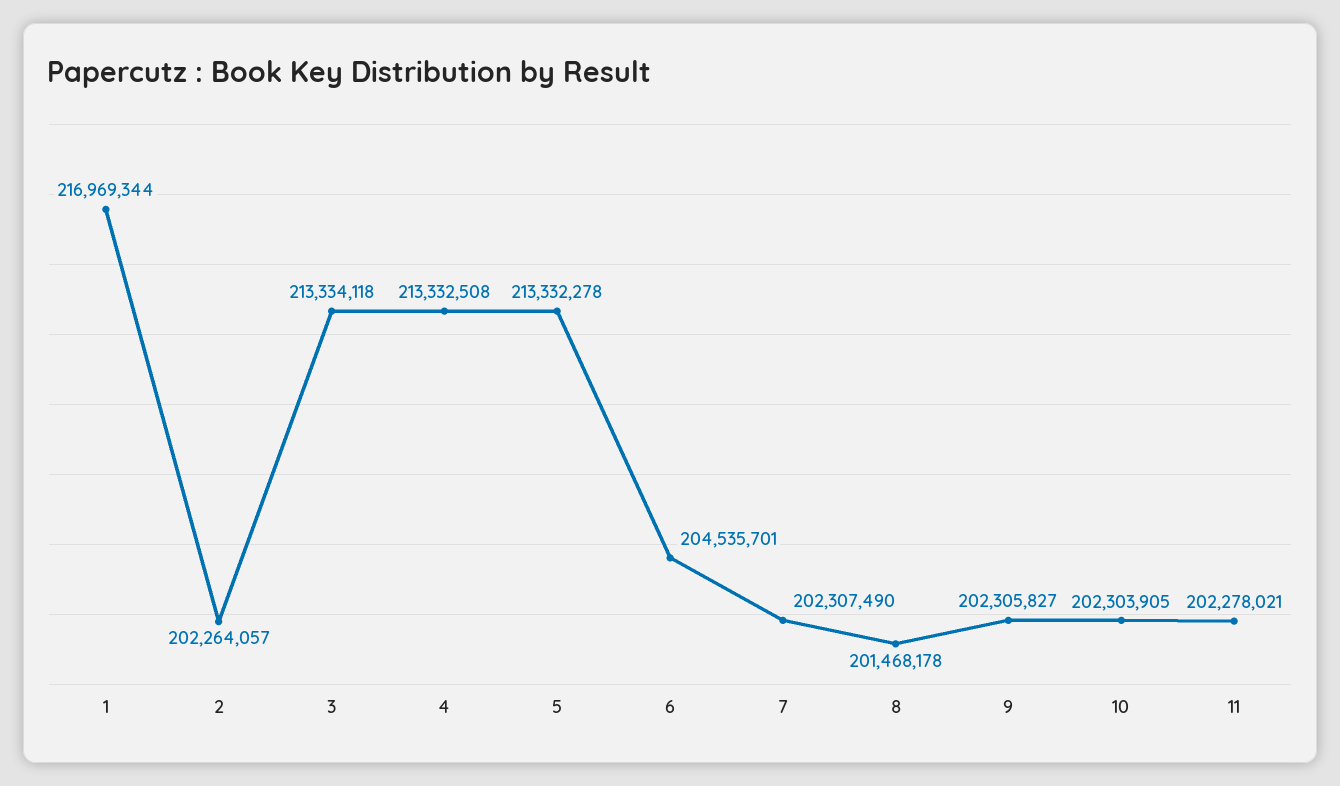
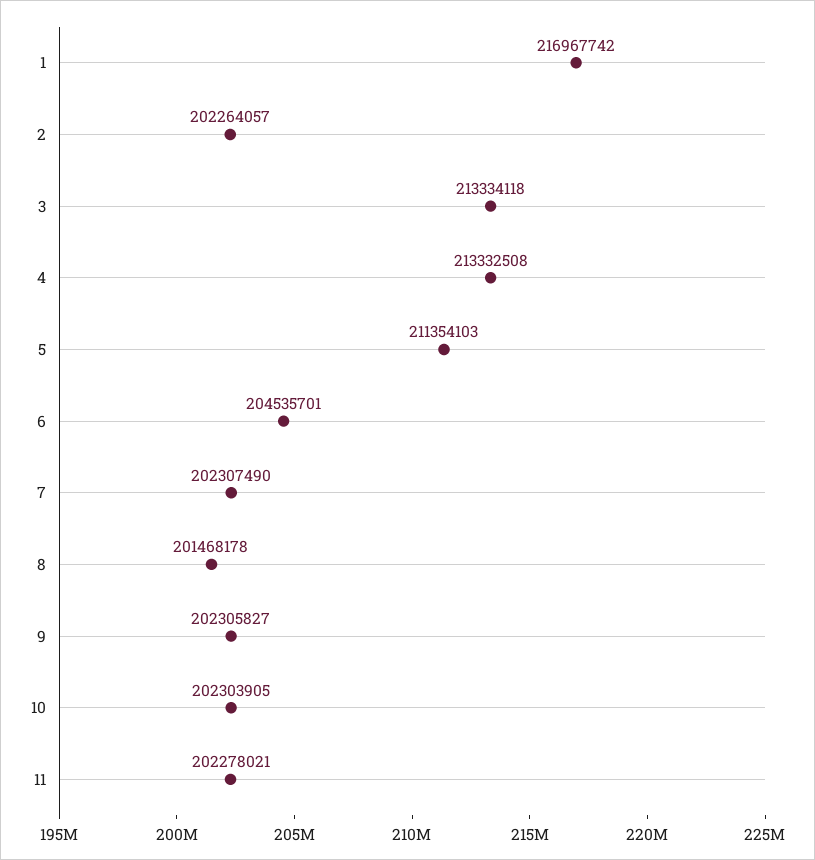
  {
-   "1": 216969344,
+   "1": 216967742,
    "2": 202264057,
    "3": 213334118,
    "4": 213332508,
-   "5": 213332278,
+   "5": 211354103,
    "6": 204535701,
    "7": 202307490,
    "8": 201468178,
    "9": 202305827,
    "10": 202303905,
    "11": 202278021
  }

